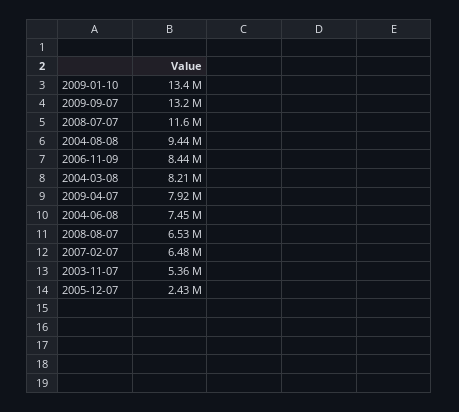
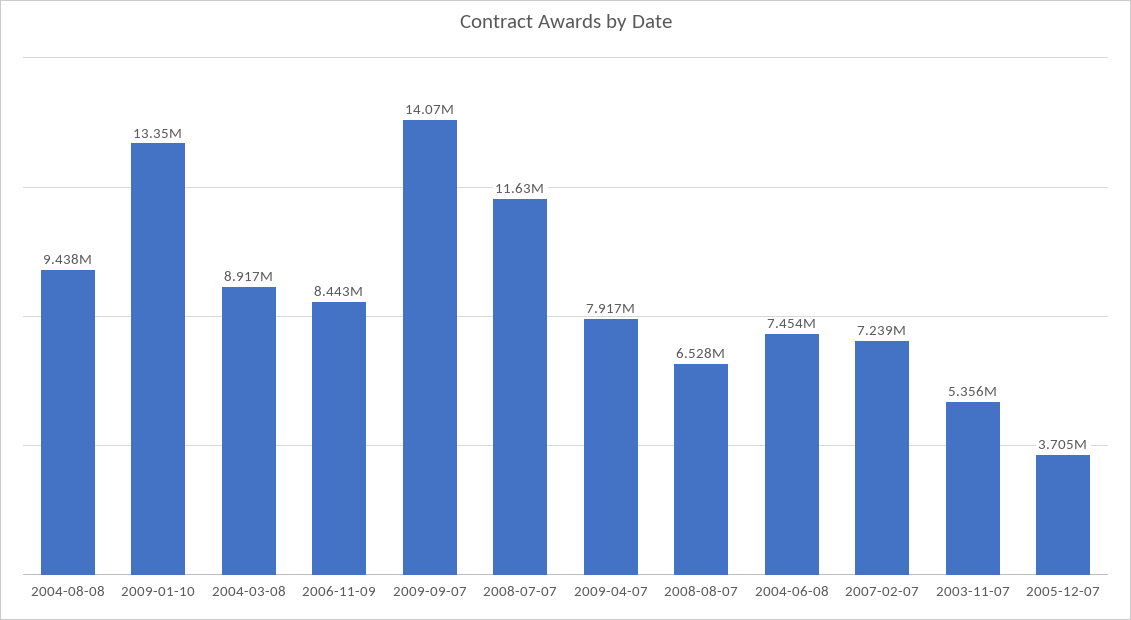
  {
    "2009-01-10": 13350000,
-   "2009-09-07": 13200000,
+   "2009-09-07": 14070000,
    "2008-07-07": 11630000,
    "2004-08-08": 9438000,
    "2006-11-09": 8443000,
-   "2004-03-08": 8210000,
+   "2004-03-08": 8917000,
    "2009-04-07": 7917000,
    "2004-06-08": 7454000,
    "2008-08-07": 6528000,
-   "2007-02-07": 6480000,
+   "2007-02-07": 7239000,
    "2003-11-07": 5356000,
-   "2005-12-07": 2430000
+   "2005-12-07": 3705000
  }

